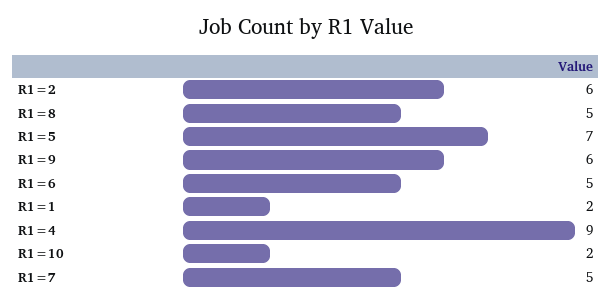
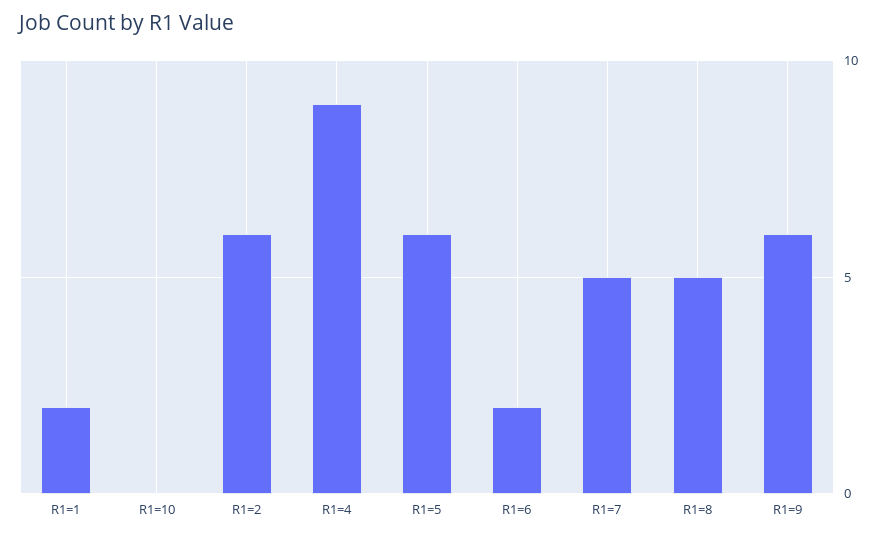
  {
    "R1=2": 6,
    "R1=8": 5,
-   "R1=5": 7,
+   "R1=5": 6,
    "R1=9": 6,
-   "R1=6": 5,
+   "R1=6": 2,
    "R1=1": 2,
    "R1=4": 9,
-   "R1=10": 2,
+   "R1=10": 0,
    "R1=7": 5
  }

